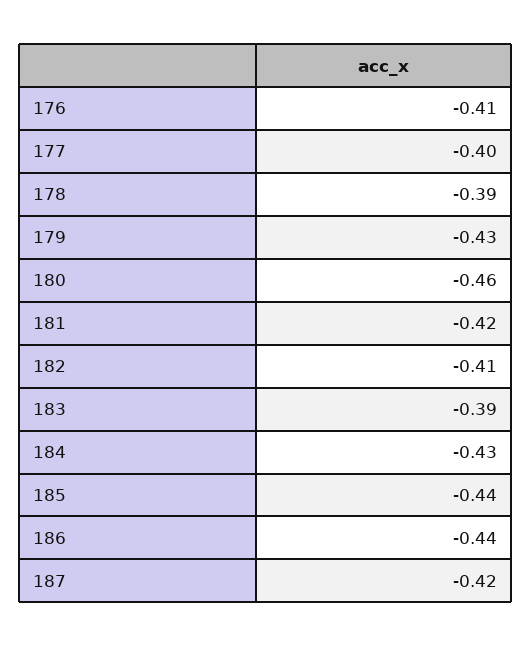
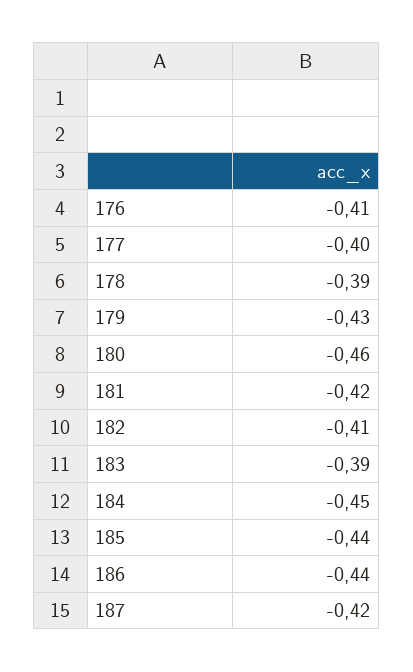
  {
    "176": -0.41,
    "177": -0.4,
    "178": -0.39,
    "179": -0.43,
    "180": -0.46,
    "181": -0.42,
    "182": -0.41,
    "183": -0.39,
-   "184": -0.43,
+   "184": -0.45,
    "185": -0.44,
    "186": -0.44,
    "187": -0.42
  }

